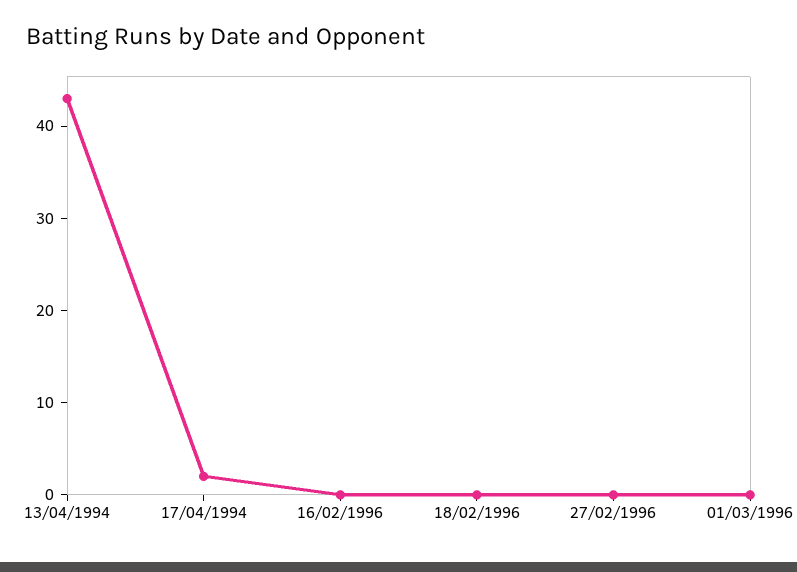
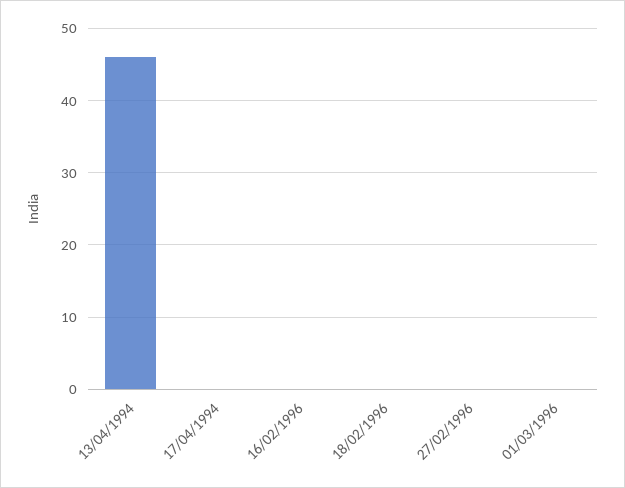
  {
-   "13/04/1994": 43,
+   "13/04/1994": 46,
-   "17/04/1994": 2,
+   "17/04/1994": 0,
    "16/02/1996": 0,
    "18/02/1996": 0,
    "27/02/1996": 0,
    "01/03/1996": 0
  }

